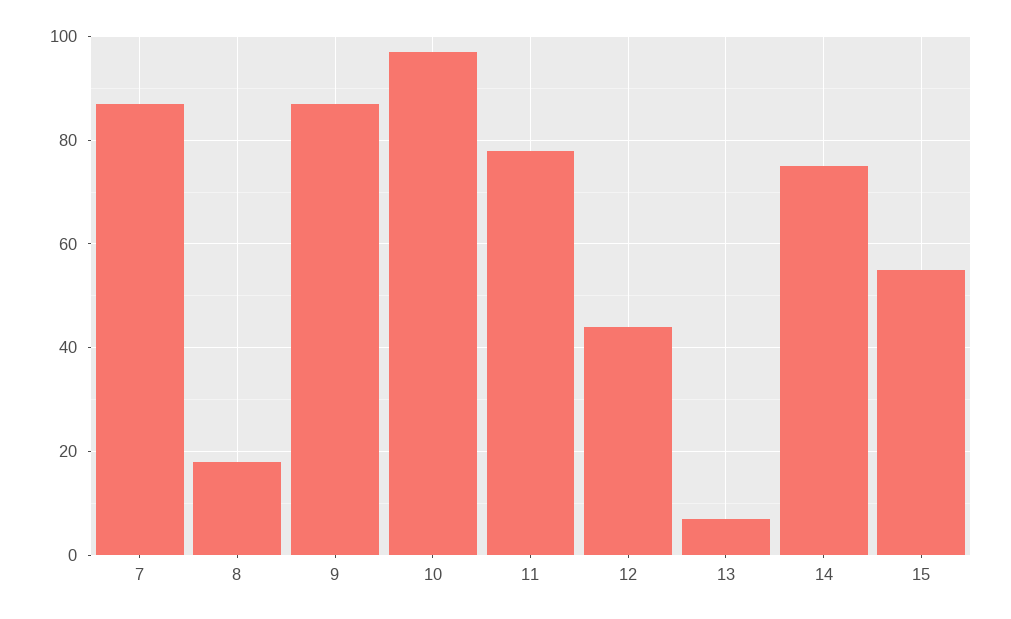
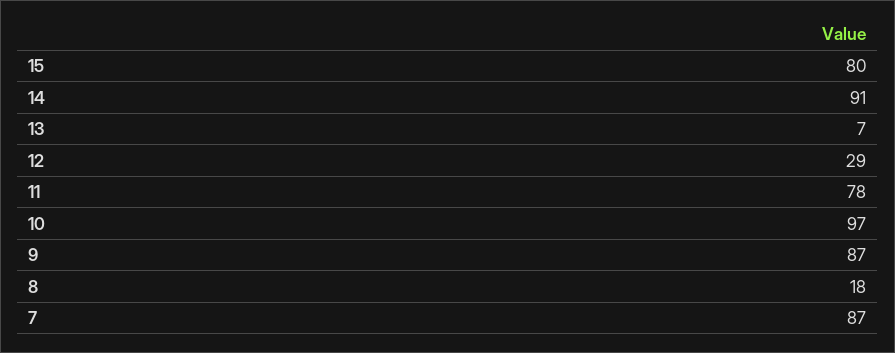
  {
    "7": 87,
    "8": 18,
    "9": 87,
    "10": 97,
    "11": 78,
-   "12": 45,
+   "12": 29,
    "13": 7,
-   "14": 75,
+   "14": 91,
-   "15": 55
+   "15": 80
  }

